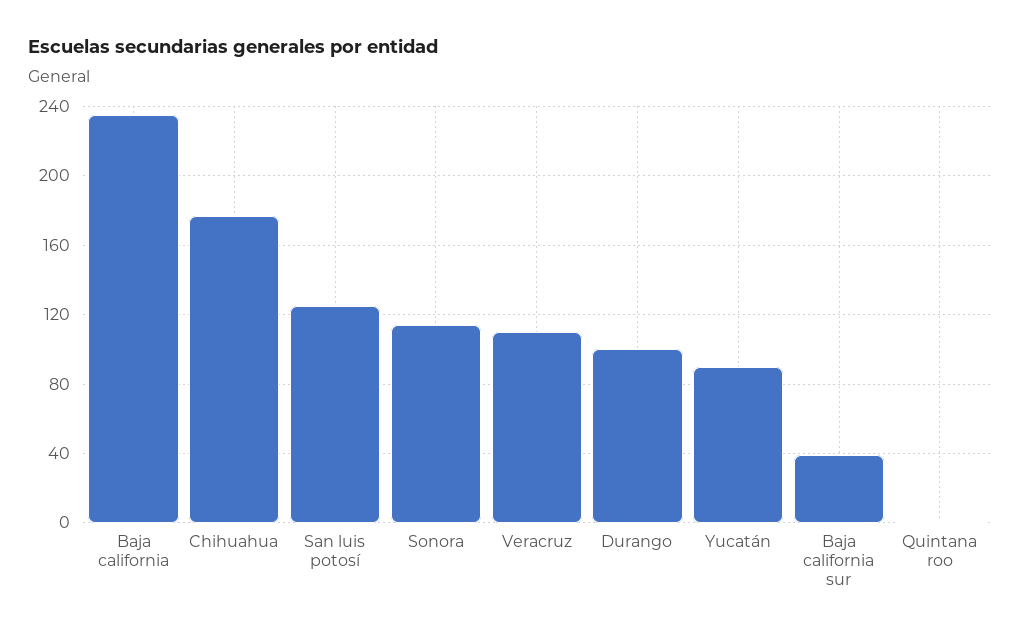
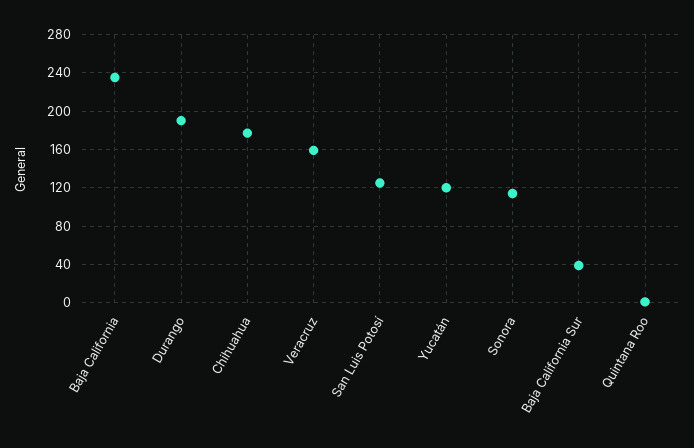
  {
    "Baja california": 235,
    "Chihuahua": 175,
    "San luis potosí": 125,
    "Sonora": 115,
-   "Veracruz": 110,
+   "Veracruz": 160,
-   "Durango": 100,
+   "Durango": 190,
-   "Yucatán": 90,
+   "Yucatán": 120,
    "Baja california sur": 40,
    "Quintana roo": 0
  }

